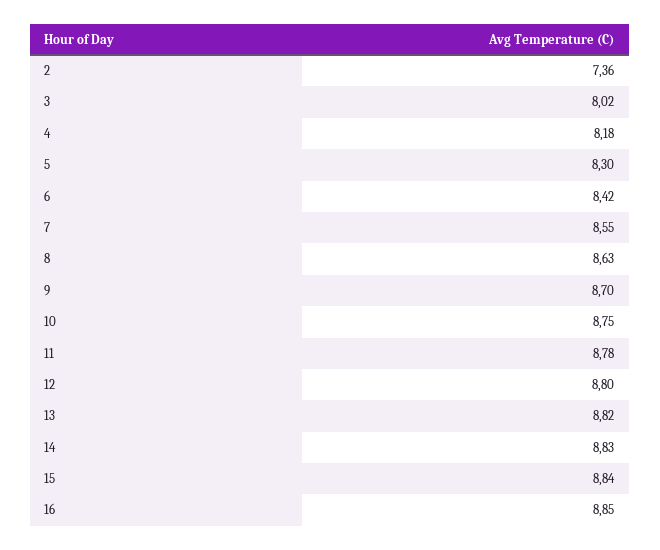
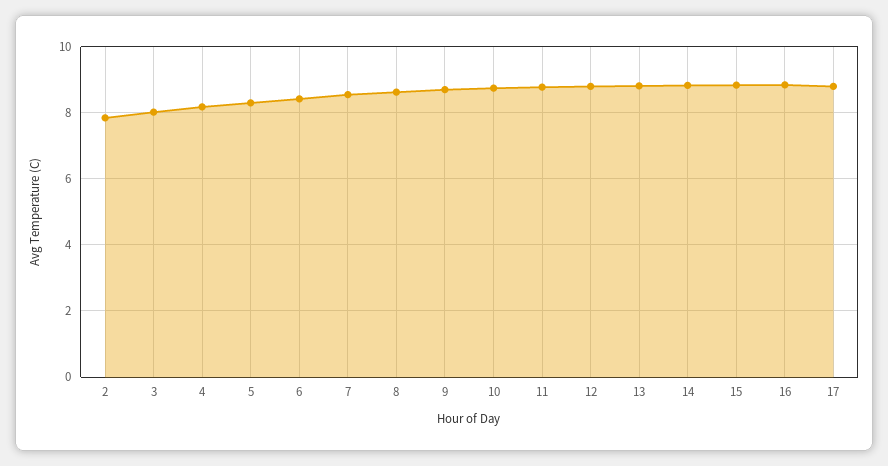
  {
-   "2": 7.36,
+   "2": 7.8,
    "3": 8.02,
    "4": 8.18,
    "5": 8.3,
    "6": 8.42,
    "7": 8.55,
    "8": 8.63,
    "9": 8.7,
    "10": 8.75,
    "11": 8.78,
    "12": 8.8,
    "13": 8.82,
    "14": 8.83,
    "15": 8.84,
-   "16": 8.85
+   "16": 8.85,
+   "17": 8.8
  }

